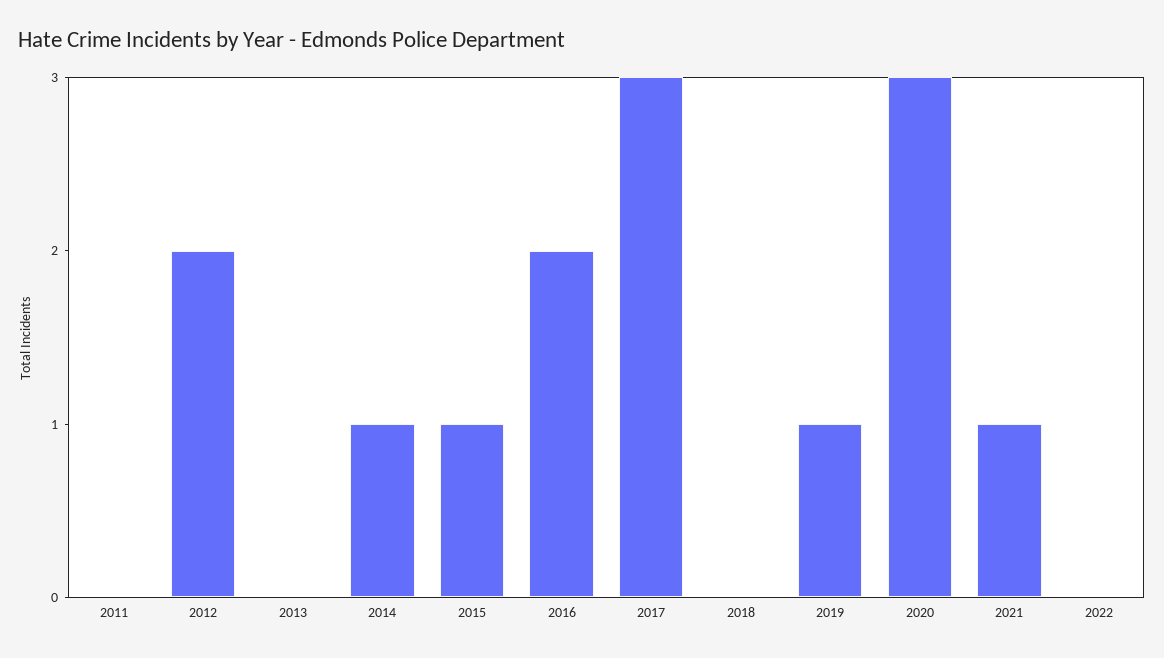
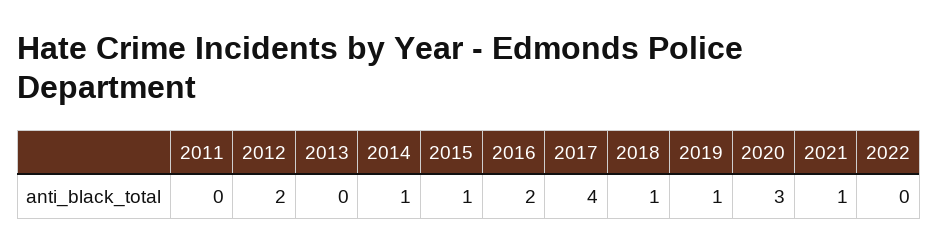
  {
    "2011": 0,
    "2012": 2,
    "2013": 0,
    "2014": 1,
    "2015": 1,
    "2016": 2,
-   "2017": 3,
+   "2017": 4,
-   "2018": 0,
+   "2018": 1,
    "2019": 1,
    "2020": 3,
    "2021": 1,
    "2022": 0
  }

